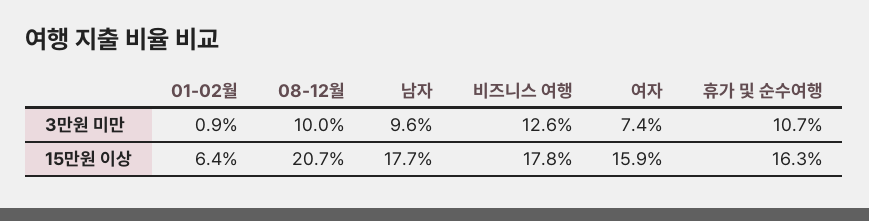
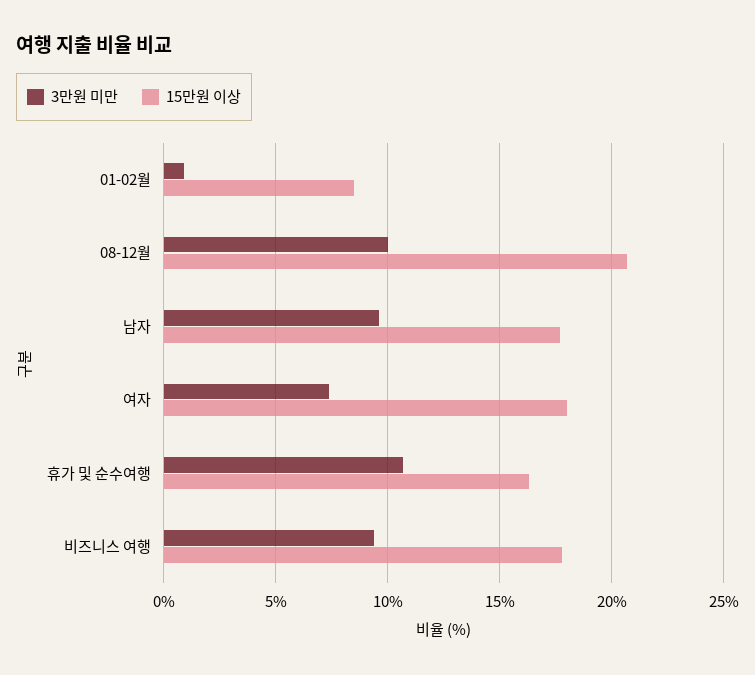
  {
    "3만원 미만": {
      "01-02월": 0.9,
      "08-12월": 10,
      "남자": 9.6,
-     "비즈니스 여행": 12.6,
+     "비즈니스 여행": 9.5,
      "여자": 7.4,
      "휴가 및 순수여행": 10.7
    },
    "15만원 이상": {
-     "01-02월": 6.4,
+     "01-02월": 8.5,
      "08-12월": 20.7,
      "남자": 17.7,
      "비즈니스 여행": 17.8,
-     "여자": 15.9,
+     "여자": 18,
      "휴가 및 순수여행": 16.3
    }
  }

